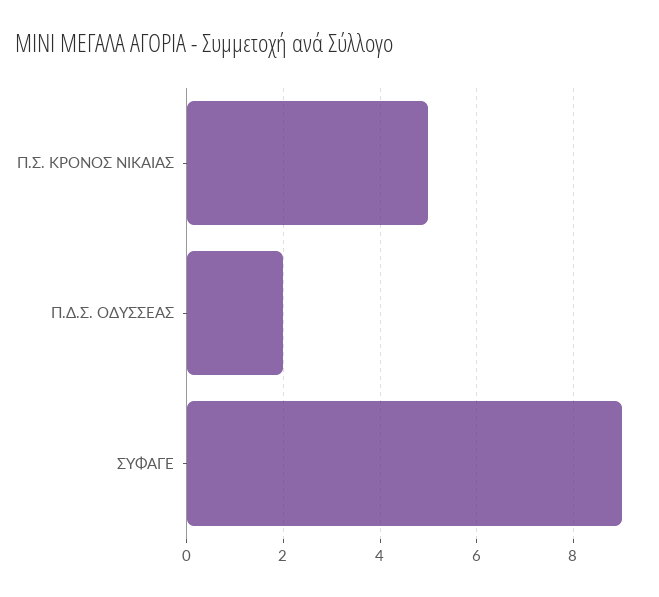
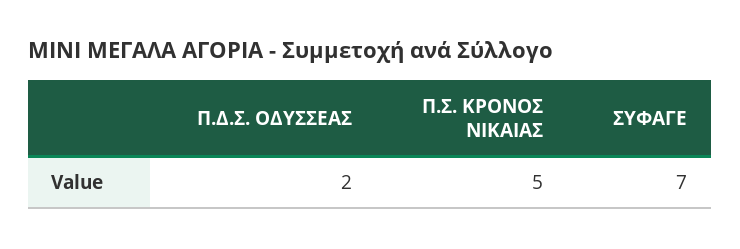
  {
    "Π.Σ. ΚΡΟΝΟΣ ΝΙΚΑΙΑΣ": 5,
    "Π.Δ.Σ. ΟΔΥΣΣΕΑΣ": 2,
-   "ΣΥΦΑΓΕ": 9
+   "ΣΥΦΑΓΕ": 7
  }

